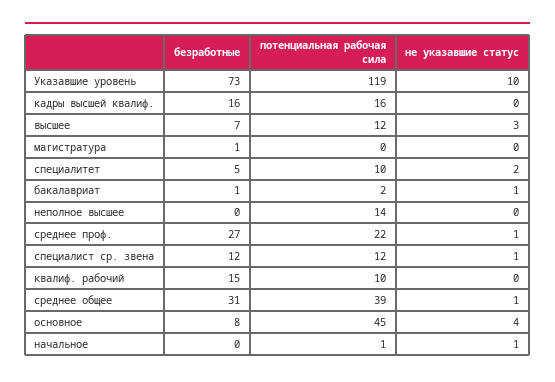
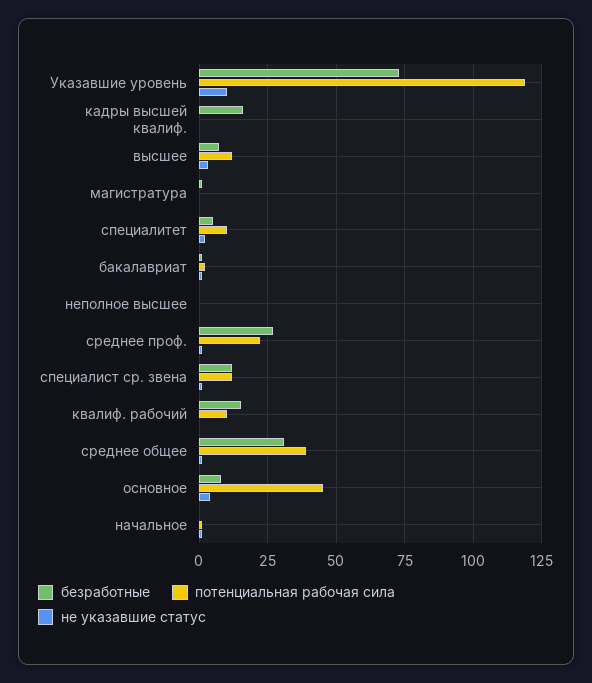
  {
    "безработные": {
      "Указавшие уровень": 73,
      "кадры высшей квалиф.": 16,
      "высшее": 7,
      "магистратура": 1,
      "специалитет": 5,
      "бакалавриат": 1,
      "неполное высшее": 0,
      "среднее проф.": 27,
      "специалист ср. звена": 12,
      "квалиф. рабочий": 15,
      "среднее общее": 31,
      "основное": 8,
      "начальное": 0
    },
    "потенциальная рабочая сила": {
      "Указавшие уровень": 119,
-     "кадры высшей квалиф.": 16,
+     "кадры высшей квалиф.": 0,
      "высшее": 12,
      "магистратура": 0,
      "специалитет": 10,
      "бакалавриат": 2,
-     "неполное высшее": 14,
+     "неполное высшее": 0,
      "среднее проф.": 22,
      "специалист ср. звена": 12,
      "квалиф. рабочий": 10,
      "среднее общее": 39,
      "основное": 45,
      "начальное": 1
    },
    "не указавшие статус": {
      "Указавшие уровень": 10,
      "кадры высшей квалиф.": 0,
      "высшее": 3,
      "магистратура": 0,
      "специалитет": 2,
      "бакалавриат": 1,
      "неполное высшее": 0,
      "среднее проф.": 1,
      "специалист ср. звена": 1,
      "квалиф. рабочий": 0,
      "среднее общее": 1,
      "основное": 4,
      "начальное": 1
    }
  }

